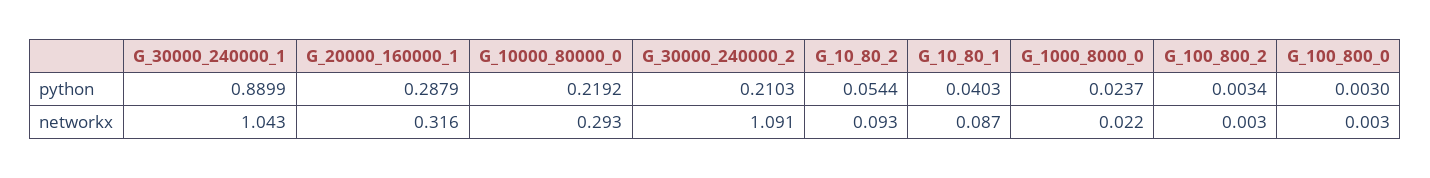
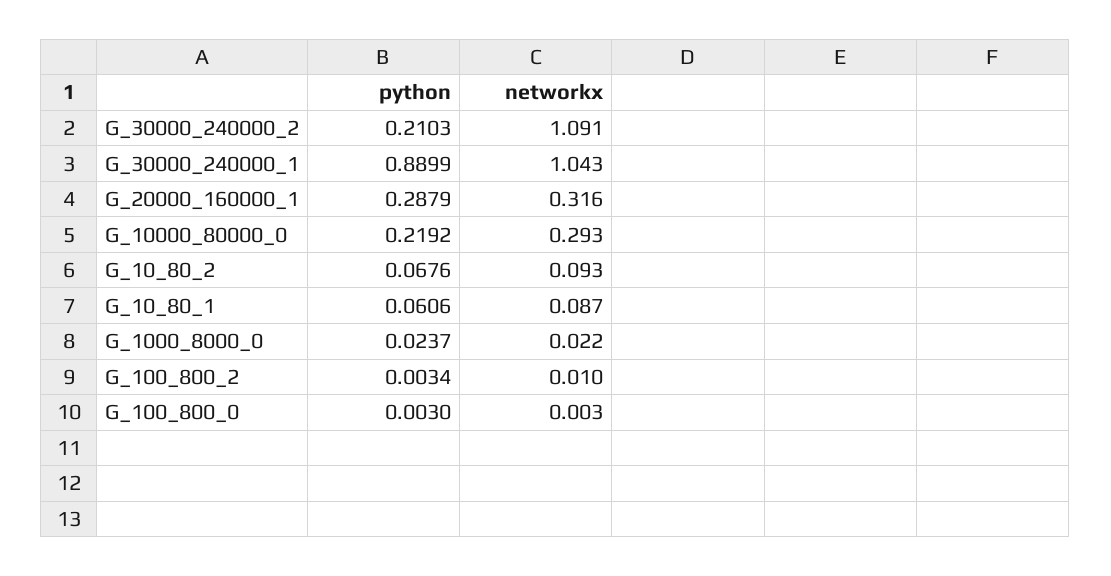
  {
    "G_30000_240000_1": {
      "python": 0.8899,
      "networkx": 1.043
    },
    "G_20000_160000_1": {
      "python": 0.2879,
      "networkx": 0.316
    },
    "G_10000_80000_0": {
      "python": 0.2192,
      "networkx": 0.293
    },
    "G_30000_240000_2": {
      "python": 0.2103,
      "networkx": 1.091
    },
    "G_10_80_2": {
-     "python": 0.0544,
+     "python": 0.0676,
      "networkx": 0.093
    },
    "G_10_80_1": {
-     "python": 0.0403,
+     "python": 0.0606,
      "networkx": 0.087
    },
    "G_1000_8000_0": {
      "python": 0.0237,
      "networkx": 0.022
    },
    "G_100_800_2": {
      "python": 0.0034,
-     "networkx": 0.003
+     "networkx": 0.01
    },
    "G_100_800_0": {
      "python": 0.003,
      "networkx": 0.003
    }
  }

